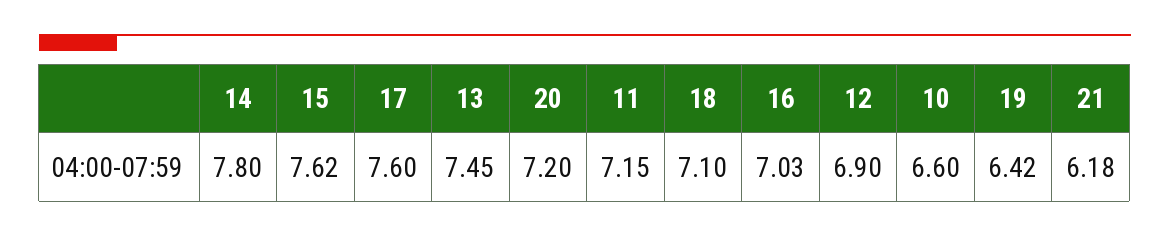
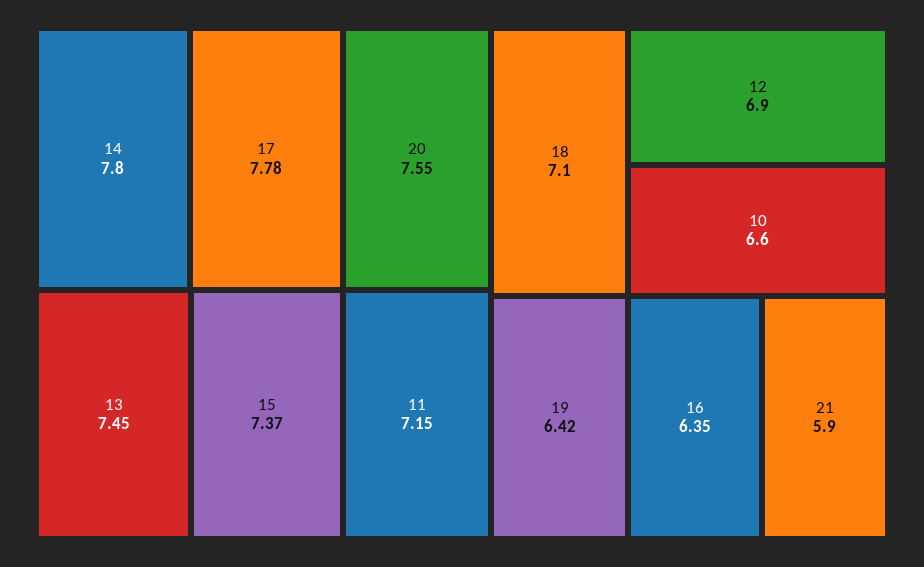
  {
    "14": 7.8,
-   "15": 7.62,
+   "15": 7.37,
-   "17": 7.6,
+   "17": 7.78,
    "13": 7.45,
-   "20": 7.2,
+   "20": 7.55,
    "11": 7.15,
    "18": 7.1,
-   "16": 7.03,
+   "16": 6.35,
    "12": 6.9,
    "10": 6.6,
    "19": 6.42,
-   "21": 6.18
+   "21": 5.9
  }

